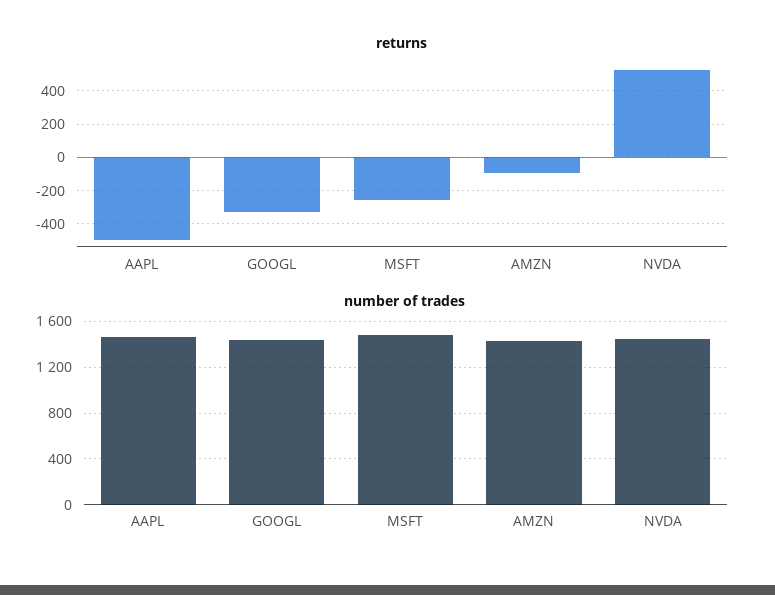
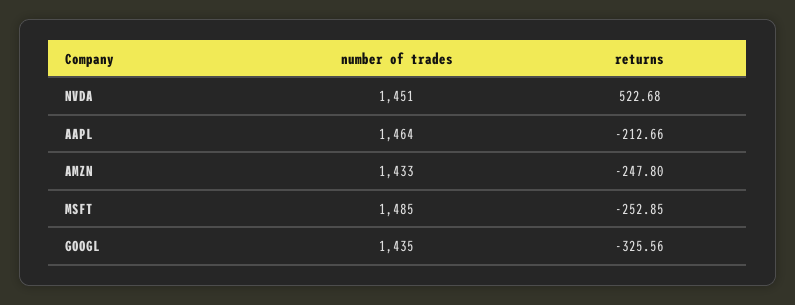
  {
    "returns": {
-     "AAPL": -500,
+     "AAPL": -212.66,
      "GOOGL": -325.56,
      "MSFT": -252.85,
-     "AMZN": -100,
+     "AMZN": -247.8,
      "NVDA": 522.68
    },
    "number of trades": {
      "AAPL": 1464,
      "GOOGL": 1435,
      "MSFT": 1485,
      "AMZN": 1433,
      "NVDA": 1451
    }
  }

